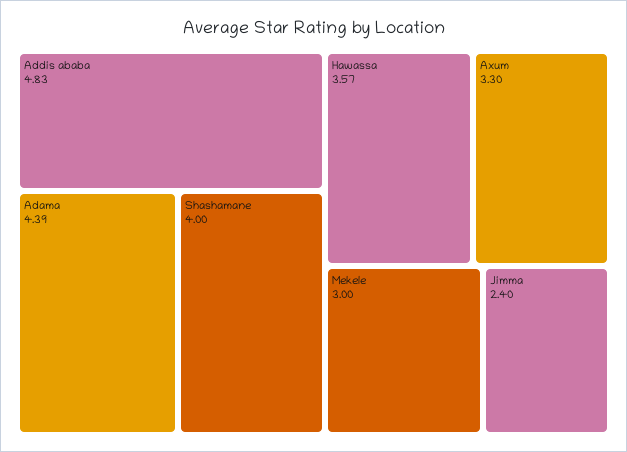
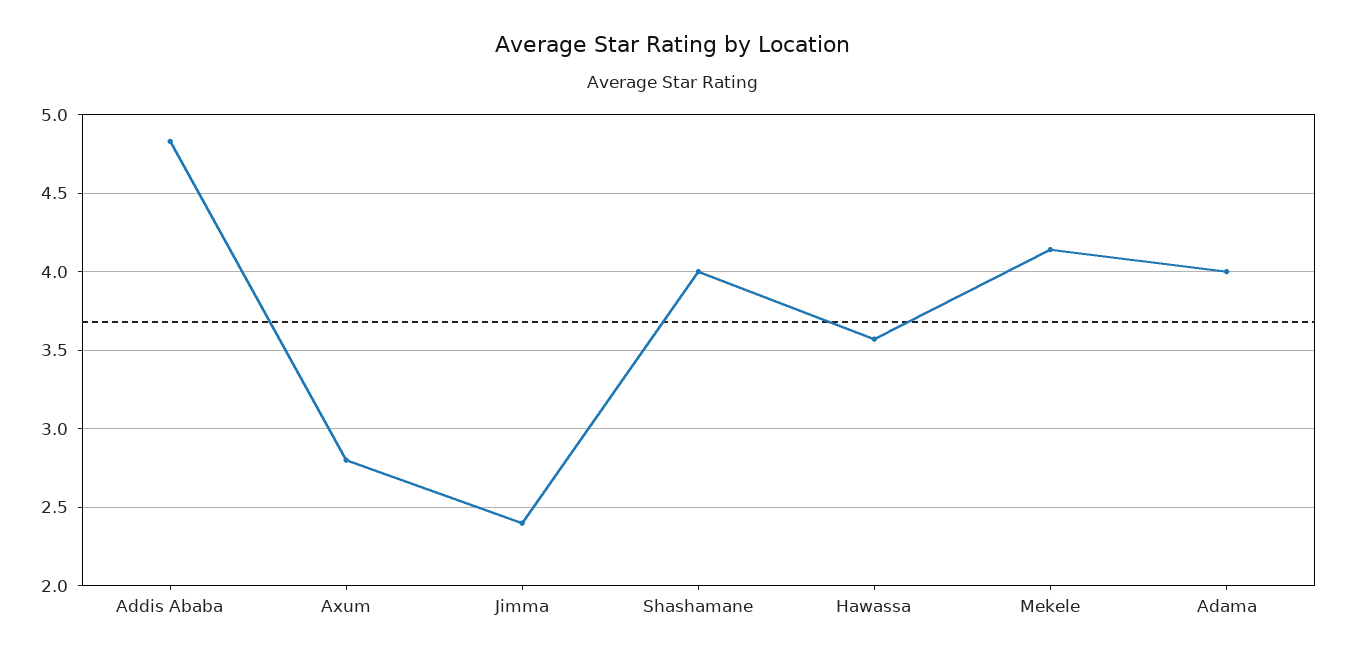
  {
    "Addis ababa": 4.83,
-   "Adama": 4.39,
+   "Adama": 4,
    "Shashamane": 4,
    "Hawassa": 3.57,
-   "Axum": 3.3,
+   "Axum": 2.8,
-   "Mekele": 3,
+   "Mekele": 4.15,
    "Jimma": 2.4
  }

